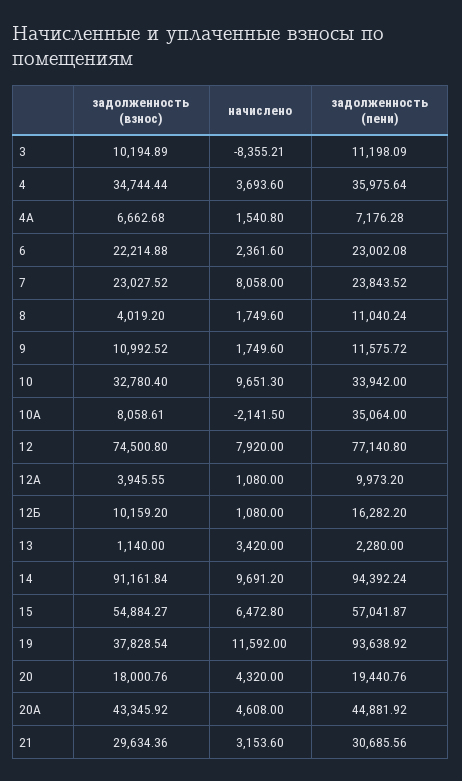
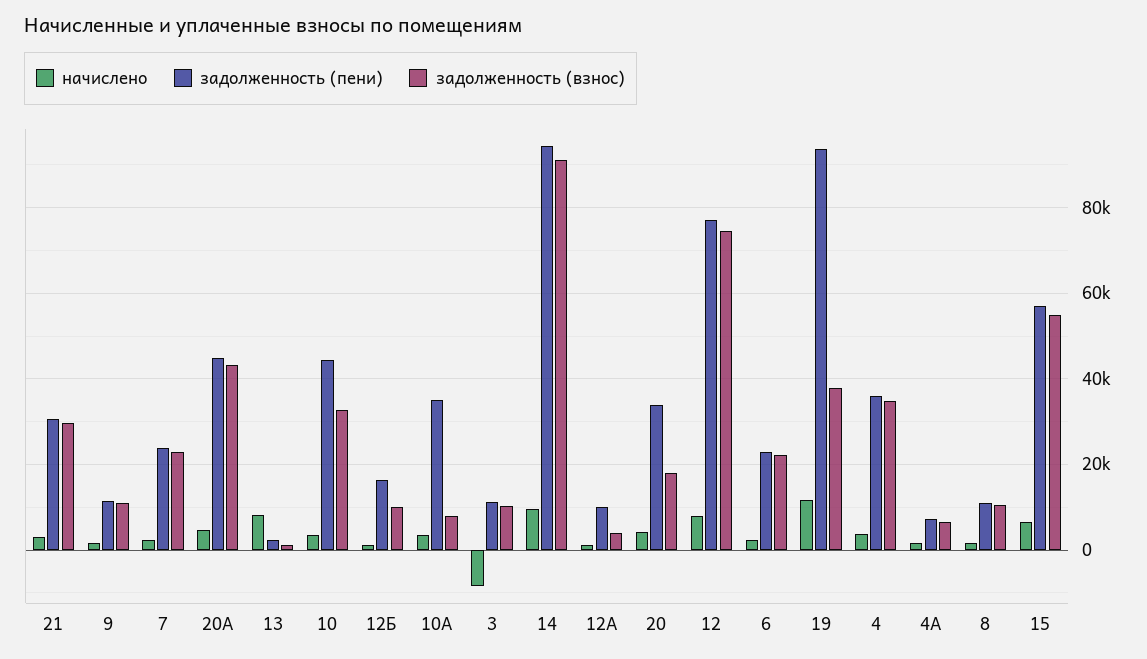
  {
    "задолженность (взнос)": {
      "3": 10194.89,
      "4": 34744.44,
      "4А": 6662.68,
      "6": 22214.88,
      "7": 23027.52,
-     "8": 4019.2,
+     "8": 10000,
      "9": 10992.52,
      "10": 32780.4,
      "10А": 8058.61,
      "12": 74500.8,
      "12А": 3945.55,
      "12Б": 10159.2,
      "13": 1140,
      "14": 91161.84,
      "15": 54884.27,
      "19": 37828.54,
      "20": 18000.76,
      "20А": 43345.92,
      "21": 29634.36
    },
    "начислено": {
      "3": -8355.21,
      "4": 3693.6,
      "4А": 1540.8,
      "6": 2361.6,
-     "7": 8058,
+     "7": 2000,
      "8": 1749.6,
      "9": 1749.6,
-     "10": 9651.3,
+     "10": 4000,
-     "10А": -2141.5,
+     "10А": 4000,
      "12": 7920,
      "12А": 1080,
      "12Б": 1080,
-     "13": 3420,
+     "13": 8000,
      "14": 9691.2,
      "15": 6472.8,
      "19": 11592,
      "20": 4320,
      "20А": 4608,
      "21": 3153.6
    },
    "задолженность (пени)": {
      "3": 11198.09,
      "4": 35975.64,
      "4А": 7176.28,
      "6": 23002.08,
      "7": 23843.52,
      "8": 11040.24,
      "9": 11575.72,
-     "10": 33942,
+     "10": 44000,
      "10А": 35064,
      "12": 77140.8,
      "12А": 9973.2,
      "12Б": 16282.2,
      "13": 2280,
      "14": 94392.24,
      "15": 57041.87,
      "19": 93638.92,
-     "20": 19440.76,
+     "20": 34000,
      "20А": 44881.92,
      "21": 30685.56
    }
  }

